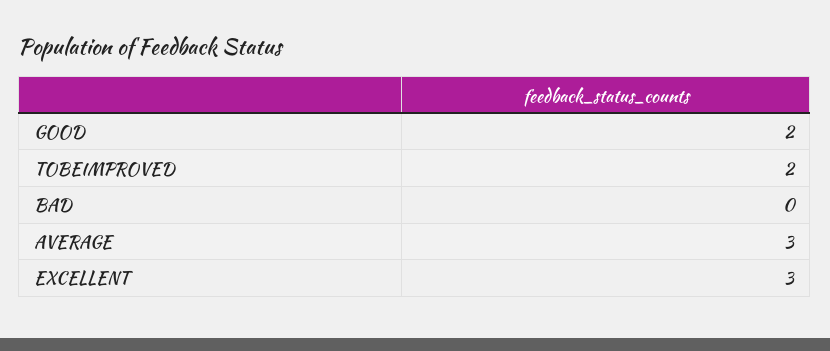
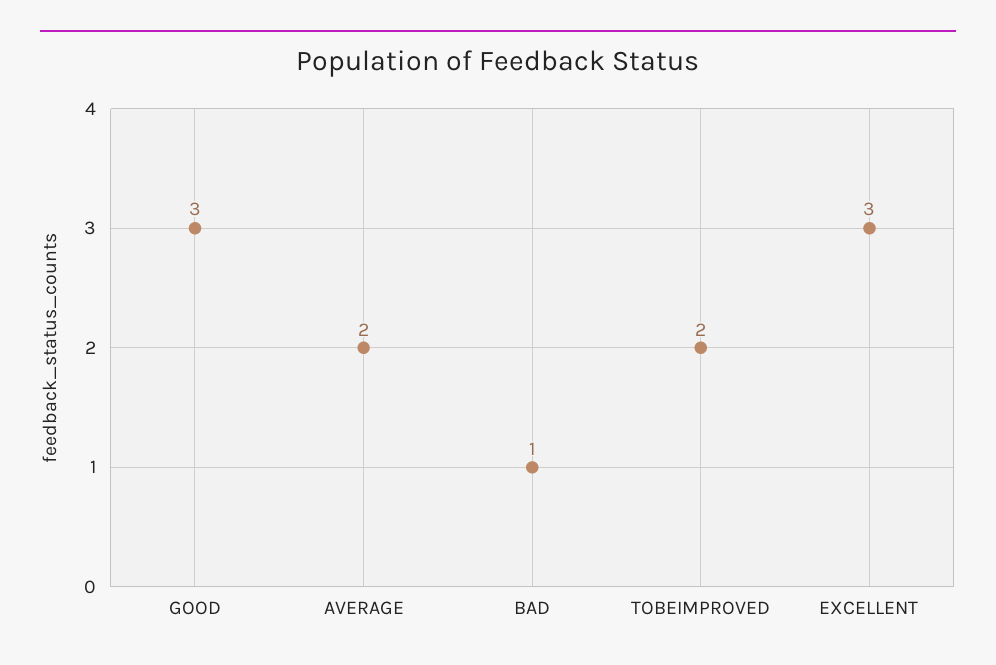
  {
-   "GOOD": 2,
+   "GOOD": 3,
    "TOBEIMPROVED": 2,
-   "BAD": 0,
+   "BAD": 1,
-   "AVERAGE": 3,
+   "AVERAGE": 2,
    "EXCELLENT": 3
  }

